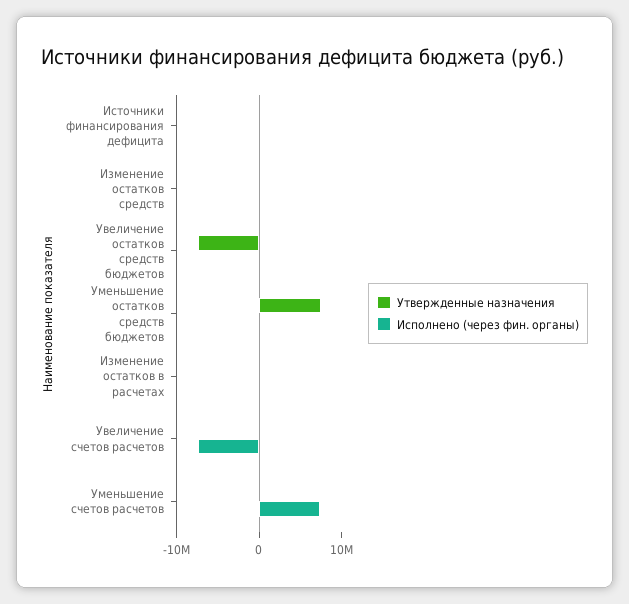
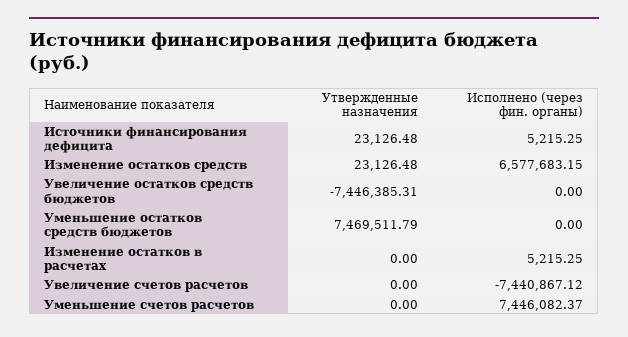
  {
    "Утвержденные назначения": {
      "Источники финансирования дефицита": 23126.48,
      "Изменение остатков средств": 23126.48,
      "Увеличение остатков средств бюджетов": -7446385.31,
      "Уменьшение остатков средств бюджетов": 7469511.79,
      "Изменение остатков в расчетах": 0,
      "Увеличение счетов расчетов": 0,
      "Уменьшение счетов расчетов": 0
    },
    "Исполнено (через фин. органы)": {
      "Источники финансирования дефицита": 5215.25,
-     "Изменение остатков средств": 0,
+     "Изменение остатков средств": 6577683.15,
      "Увеличение остатков средств бюджетов": 0,
      "Уменьшение остатков средств бюджетов": 0,
      "Изменение остатков в расчетах": 5215.25,
      "Увеличение счетов расчетов": -7440867.12,
      "Уменьшение счетов расчетов": 7446082.37
    }
  }

